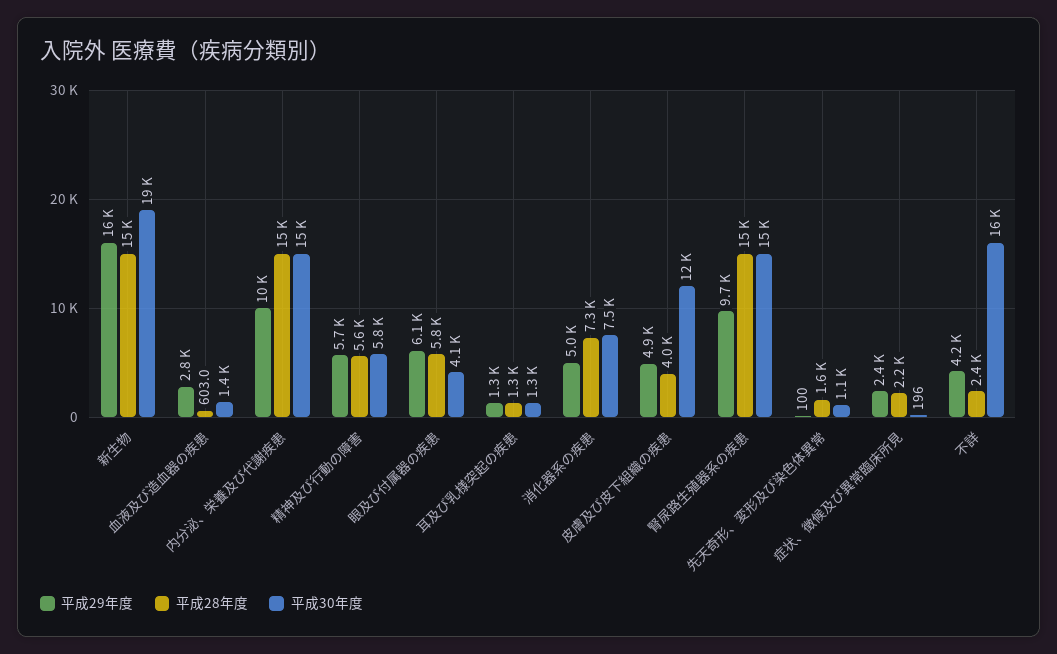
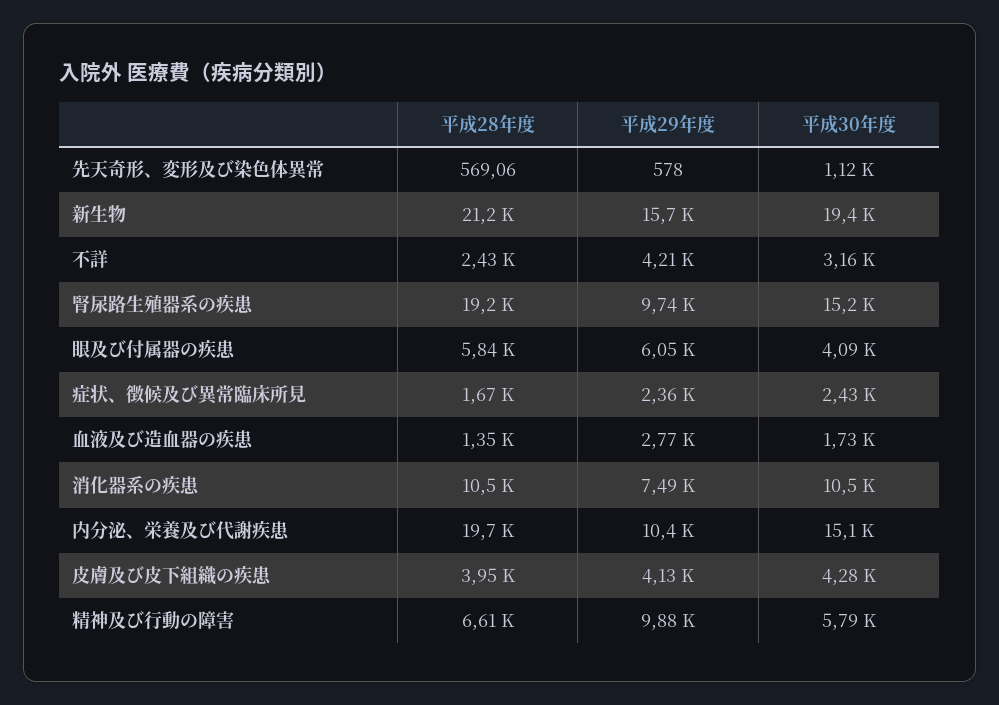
  {
    "平成29年度": {
      "新生物": 15700,
      "血液及び造血器の疾患": 2770,
      "内分泌、栄養及び代謝疾患": 10400,
-     "精神及び行動の障害": 5700,
+     "精神及び行動の障害": 9880,
      "眼及び付属器の疾患": 6050,
-     "耳及び乳様突起の疾患": 1300,
-     "消化器系の疾患": 5000,
+     "消化器系の疾患": 7490,
-     "皮膚及び皮下組織の疾患": 4900,
+     "皮膚及び皮下組織の疾患": 4130,
      "腎尿路生殖器系の疾患": 9740,
-     "先天奇形、変形及び染色体異常": 100,
+     "先天奇形、変形及び染色体異常": 578,
      "症状、徴候及び異常臨床所見": 2360,
      "不詳": 4210
    },
    "平成28年度": {
-     "新生物": 15000,
+     "新生物": 21200,
-     "血液及び造血器の疾患": 603,
+     "血液及び造血器の疾患": 1350,
-     "内分泌、栄養及び代謝疾患": 15000,
+     "内分泌、栄養及び代謝疾患": 19700,
-     "精神及び行動の障害": 5600,
+     "精神及び行動の障害": 6610,
      "眼及び付属器の疾患": 5840,
-     "耳及び乳様突起の疾患": 1300,
-     "消化器系の疾患": 7300,
+     "消化器系の疾患": 10500,
      "皮膚及び皮下組織の疾患": 3950,
-     "腎尿路生殖器系の疾患": 15000,
+     "腎尿路生殖器系の疾患": 19200,
-     "先天奇形、変形及び染色体異常": 1600,
+     "先天奇形、変形及び染色体異常": 569.06,
-     "症状、徴候及び異常臨床所見": 2200,
+     "症状、徴候及び異常臨床所見": 1670,
      "不詳": 2430
    },
    "平成30年度": {
      "新生物": 19400,
-     "血液及び造血器の疾患": 1400,
+     "血液及び造血器の疾患": 1730,
      "内分泌、栄養及び代謝疾患": 15100,
      "精神及び行動の障害": 5790,
      "眼及び付属器の疾患": 4090,
-     "耳及び乳様突起の疾患": 1300,
-     "消化器系の疾患": 7500,
+     "消化器系の疾患": 10500,
-     "皮膚及び皮下組織の疾患": 12000,
+     "皮膚及び皮下組織の疾患": 4280,
      "腎尿路生殖器系の疾患": 15200,
      "先天奇形、変形及び染色体異常": 1120,
-     "症状、徴候及び異常臨床所見": 196,
+     "症状、徴候及び異常臨床所見": 2430,
-     "不詳": 16000
+     "不詳": 3160
    }
  }

